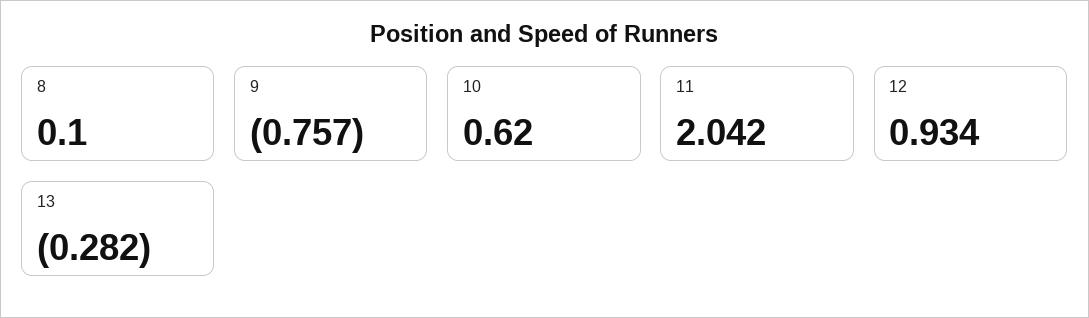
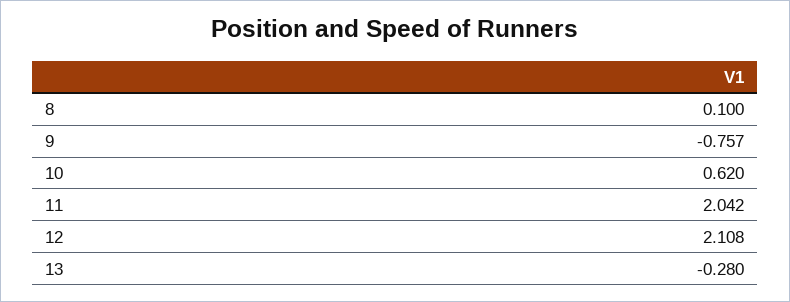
  {
    "8": 0.1,
    "9": -0.757,
    "10": 0.62,
    "11": 2.042,
-   "12": 0.934,
+   "12": 2.108,
-   "13": -0.282
+   "13": -0.28
  }

